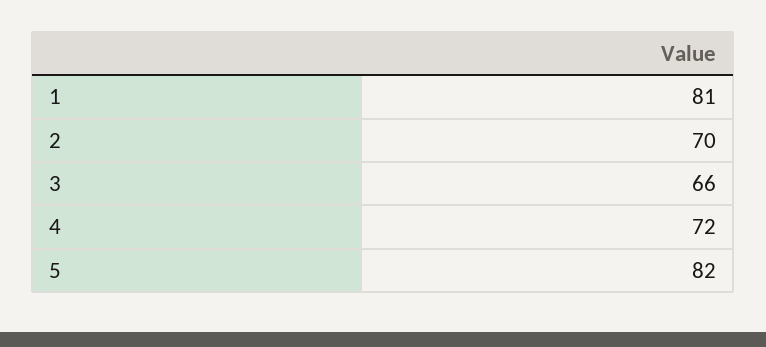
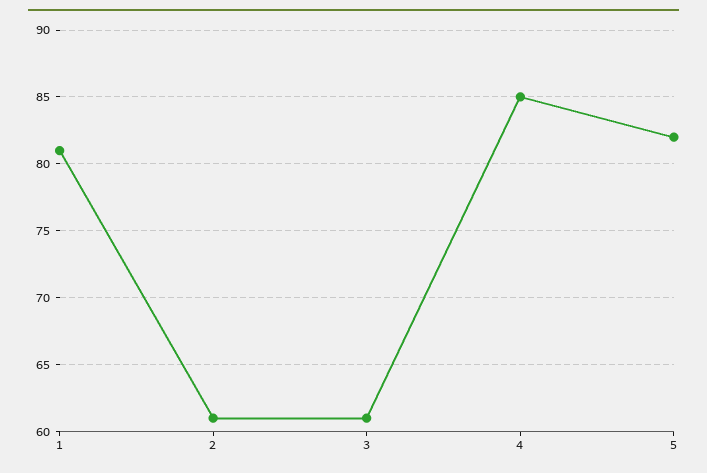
  {
    "1": 81,
-   "2": 70,
+   "2": 61,
-   "3": 66,
+   "3": 61,
-   "4": 72,
+   "4": 85,
    "5": 82
  }

